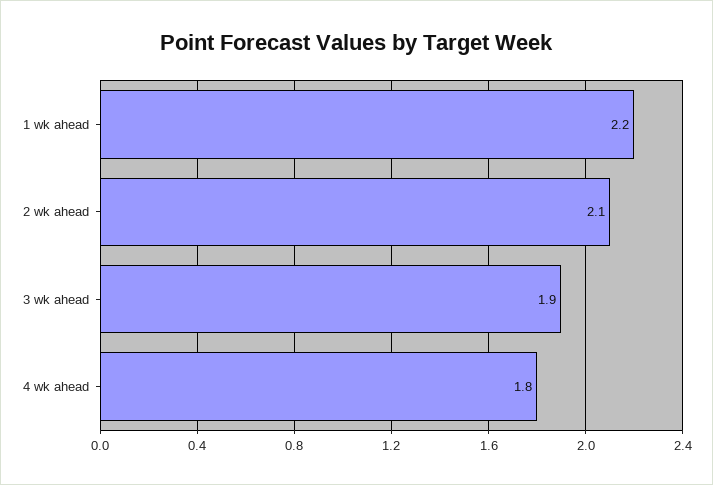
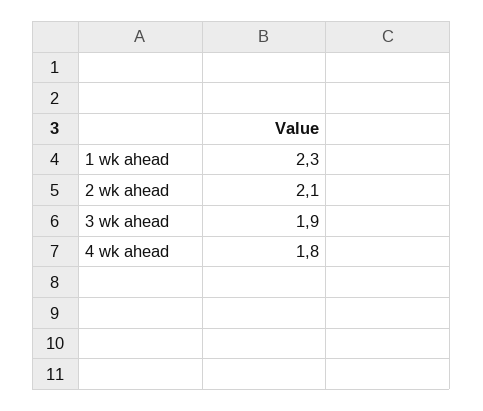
  {
-   "1 wk ahead": 2.2,
+   "1 wk ahead": 2.3,
    "2 wk ahead": 2.1,
    "3 wk ahead": 1.9,
    "4 wk ahead": 1.8
  }

